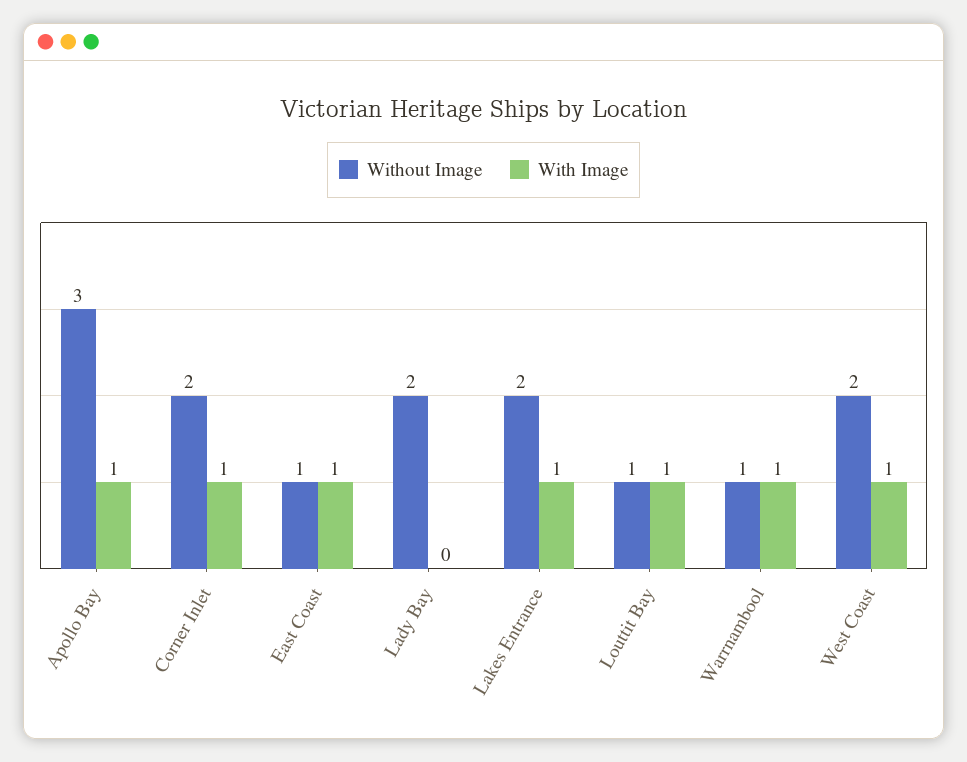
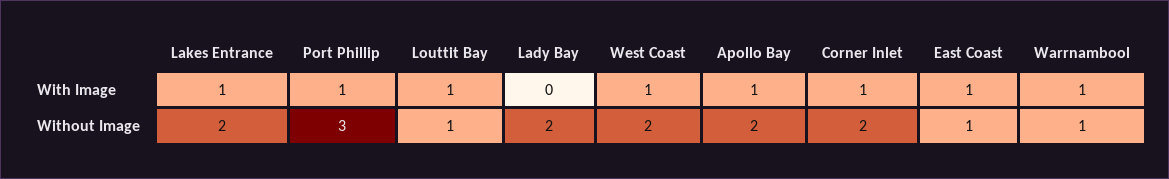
  {
    "Without Image": {
-     "Apollo Bay": 3,
+     "Apollo Bay": 2,
      "Corner Inlet": 2,
      "East Coast": 1,
      "Lady Bay": 2,
      "Lakes Entrance": 2,
      "Louttit Bay": 1,
      "Warrnambool": 1,
-     "West Coast": 2
+     "West Coast": 2,
+     "Port Phillip": 3
    },
    "With Image": {
      "Apollo Bay": 1,
      "Corner Inlet": 1,
      "East Coast": 1,
      "Lady Bay": 0,
      "Lakes Entrance": 1,
      "Louttit Bay": 1,
      "Warrnambool": 1,
-     "West Coast": 1
+     "West Coast": 1,
+     "Port Phillip": 1
    }
  }

